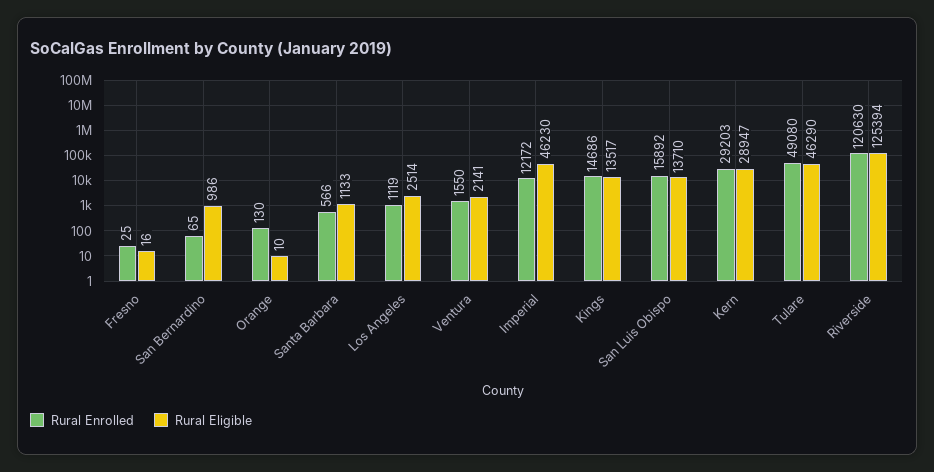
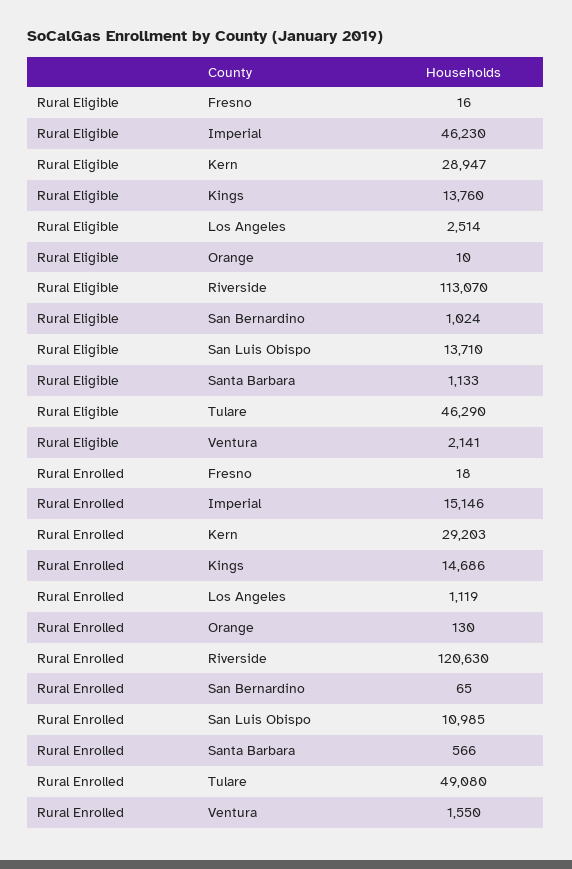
  {
    "Rural Enrolled": {
-     "Fresno": 25,
+     "Fresno": 18,
      "San Bernardino": 65,
      "Orange": 130,
      "Santa Barbara": 566,
      "Los Angeles": 1119,
      "Ventura": 1550,
-     "Imperial": 12172,
+     "Imperial": 15146,
      "Kings": 14686,
-     "San Luis Obispo": 15892,
+     "San Luis Obispo": 10985,
      "Kern": 29203,
      "Tulare": 49080,
      "Riverside": 120630
    },
    "Rural Eligible": {
      "Fresno": 16,
-     "San Bernardino": 986,
+     "San Bernardino": 1024,
      "Orange": 10,
      "Santa Barbara": 1133,
      "Los Angeles": 2514,
      "Ventura": 2141,
      "Imperial": 46230,
-     "Kings": 13517,
+     "Kings": 13760,
      "San Luis Obispo": 13710,
      "Kern": 28947,
      "Tulare": 46290,
-     "Riverside": 125394
+     "Riverside": 113070
    }
  }

